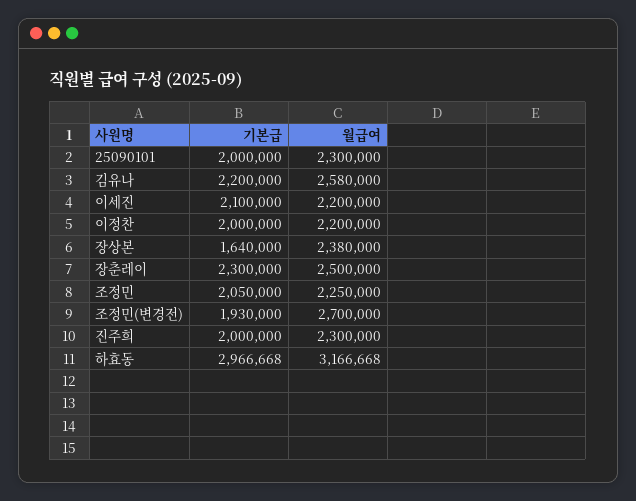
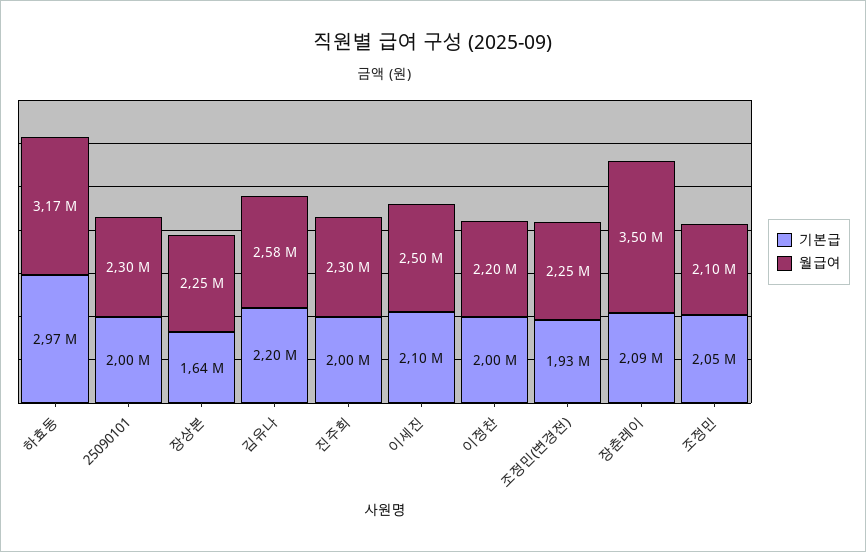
  {
    "기본급": {
      "25090101": 2000000,
      "김유나": 2200000,
      "이세진": 2100000,
      "이정찬": 2000000,
      "장상본": 1640000,
-     "장춘레이": 2300000,
+     "장춘레이": 2090000,
      "조정민": 2050000,
      "조정민(변경전)": 1930000,
      "진주희": 2000000,
      "하효동": 2966668
    },
    "월급여": {
      "25090101": 2300000,
      "김유나": 2580000,
-     "이세진": 2200000,
+     "이세진": 2500000,
      "이정찬": 2200000,
-     "장상본": 2380000,
+     "장상본": 2250000,
-     "장춘레이": 2500000,
+     "장춘레이": 3500000,
-     "조정민": 2250000,
+     "조정민": 2100000,
-     "조정민(변경전)": 2700000,
+     "조정민(변경전)": 2250000,
      "진주희": 2300000,
      "하효동": 3166668
    }
  }

